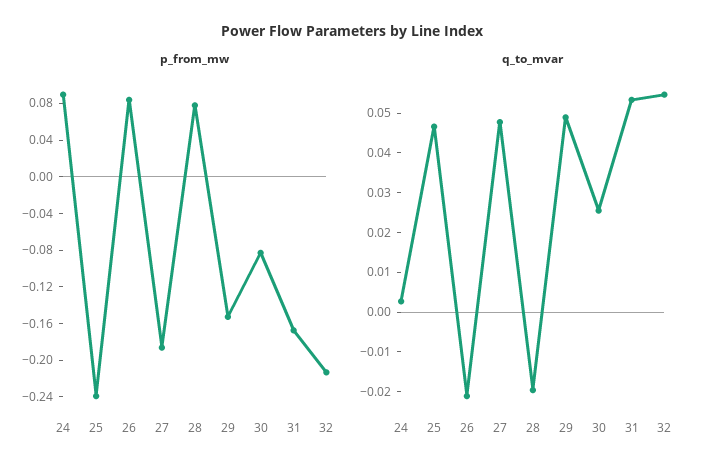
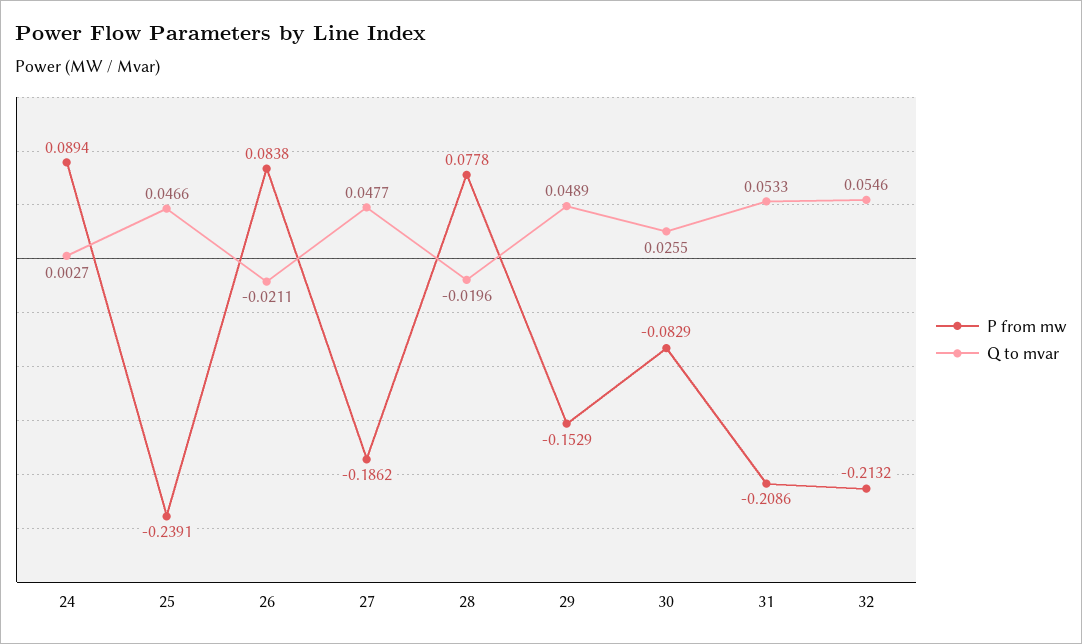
  {
    "p_from_mw": {
      "24": 0.0894,
      "25": -0.2391,
      "26": 0.0838,
      "27": -0.1862,
      "28": 0.0778,
      "29": -0.1529,
      "30": -0.0829,
-     "31": -0.17,
+     "31": -0.2086,
      "32": -0.2132
    },
    "q_to_mvar": {
      "24": 0.0027,
      "25": 0.0466,
      "26": -0.0211,
      "27": 0.0477,
      "28": -0.0196,
      "29": 0.0489,
      "30": 0.0255,
      "31": 0.0533,
      "32": 0.0546
    }
  }

